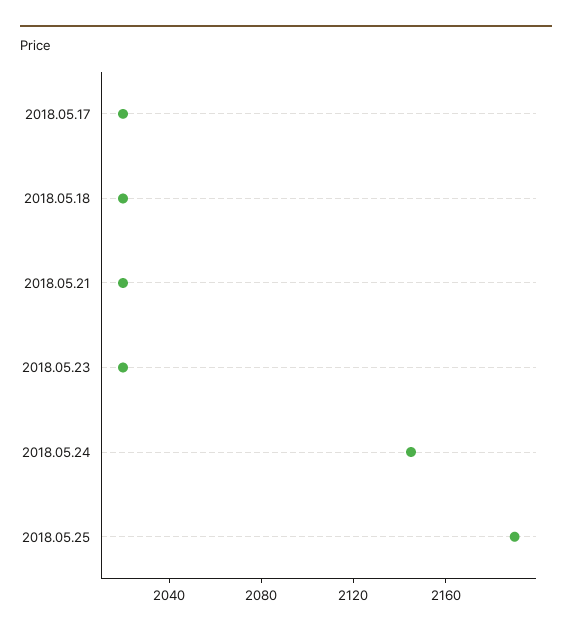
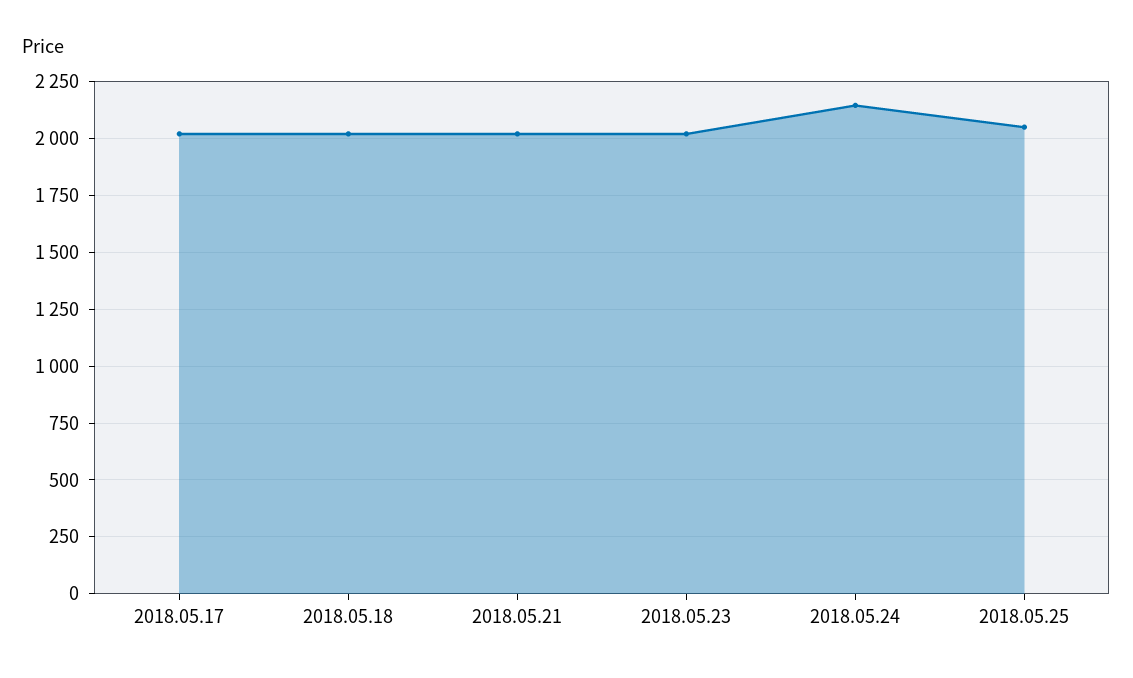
  {
    "2018.05.17": 2020,
    "2018.05.18": 2020,
    "2018.05.21": 2020,
    "2018.05.23": 2020,
    "2018.05.24": 2150,
-   "2018.05.25": 2190
+   "2018.05.25": 2050
  }

